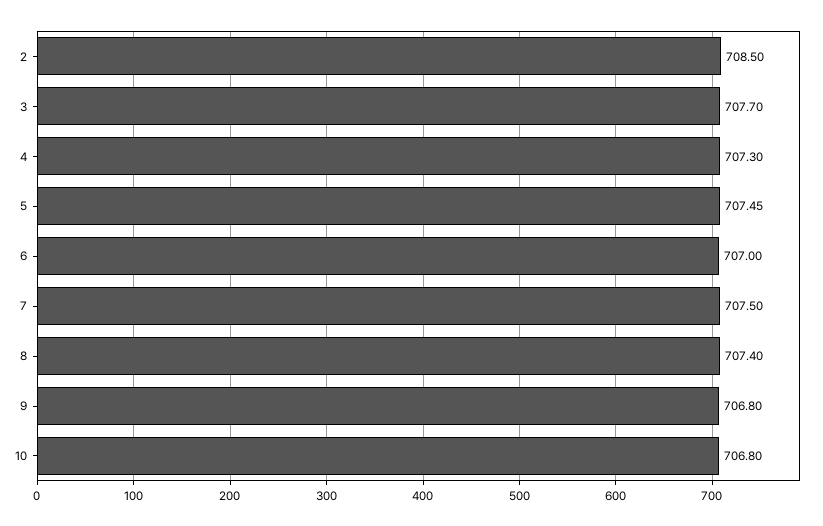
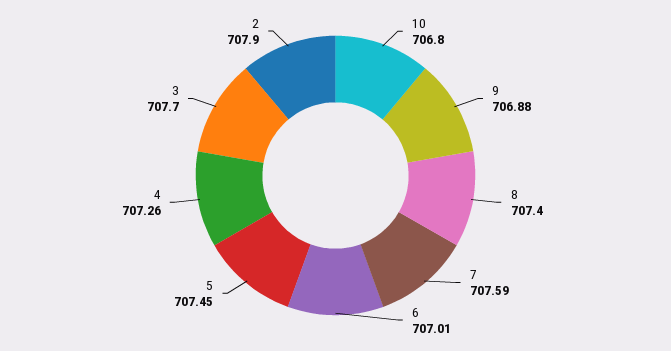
  {
-   "2": 708.5,
+   "2": 707.9,
    "3": 707.7,
-   "4": 707.3,
+   "4": 707.26,
    "5": 707.45,
-   "6": 707,
+   "6": 707.01,
-   "7": 707.5,
+   "7": 707.59,
    "8": 707.4,
-   "9": 706.8,
+   "9": 706.88,
    "10": 706.8
  }

